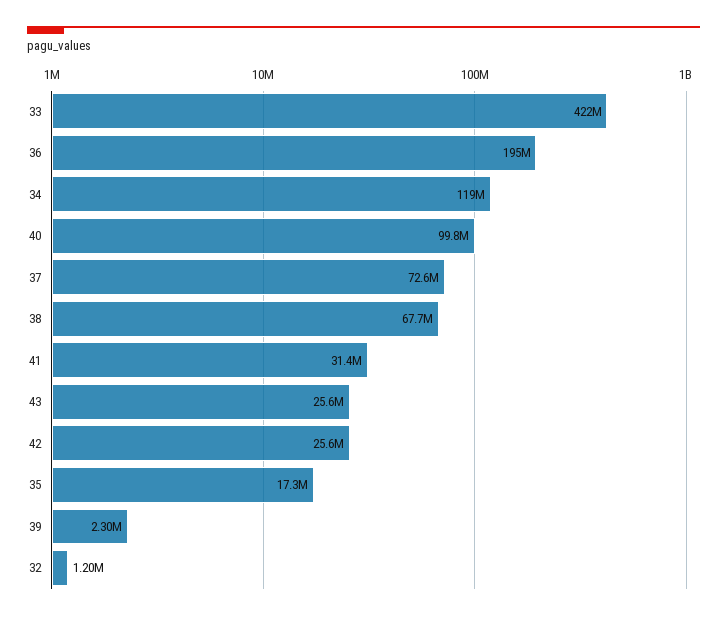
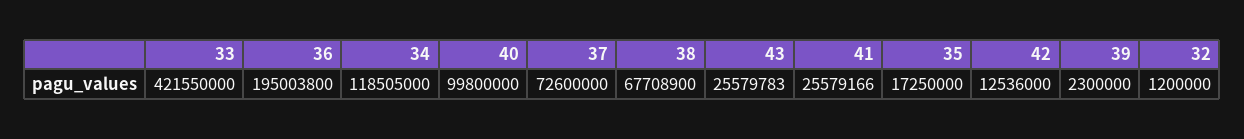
  {
    "33": 421550000,
    "36": 195003800,
    "34": 118505000,
    "40": 99800000,
    "37": 72600000,
    "38": 67708900,
-   "41": 31400000,
+   "41": 25579166,
    "43": 25579783,
-   "42": 25600000,
+   "42": 12536000,
    "35": 17250000,
    "39": 2300000,
    "32": 1200000
  }

